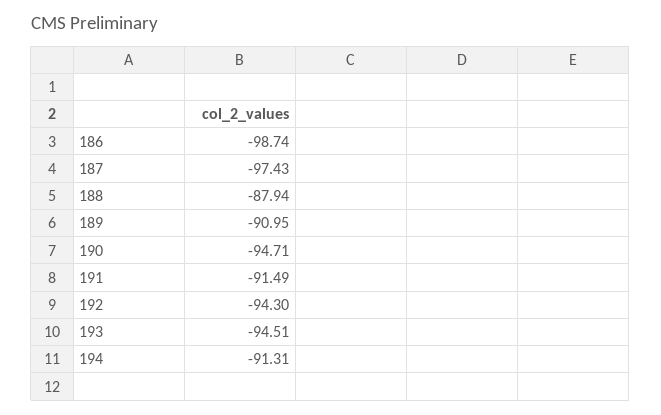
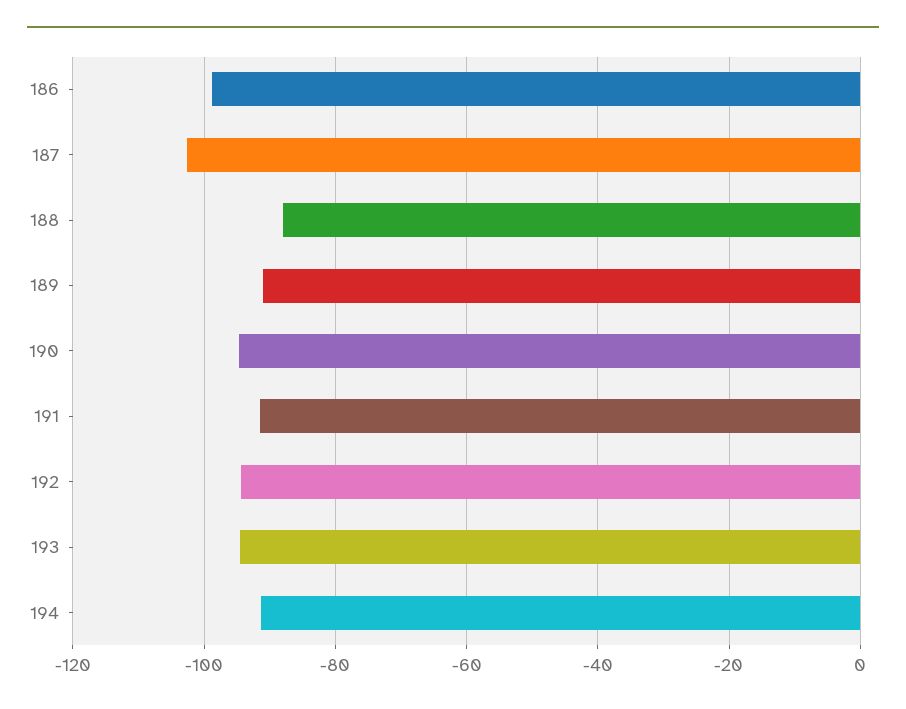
  {
    "186": -98.74,
-   "187": -97.43,
+   "187": -102,
    "188": -87.94,
    "189": -90.95,
    "190": -94.71,
    "191": -91.49,
    "192": -94.3,
    "193": -94.51,
    "194": -91.31
  }

